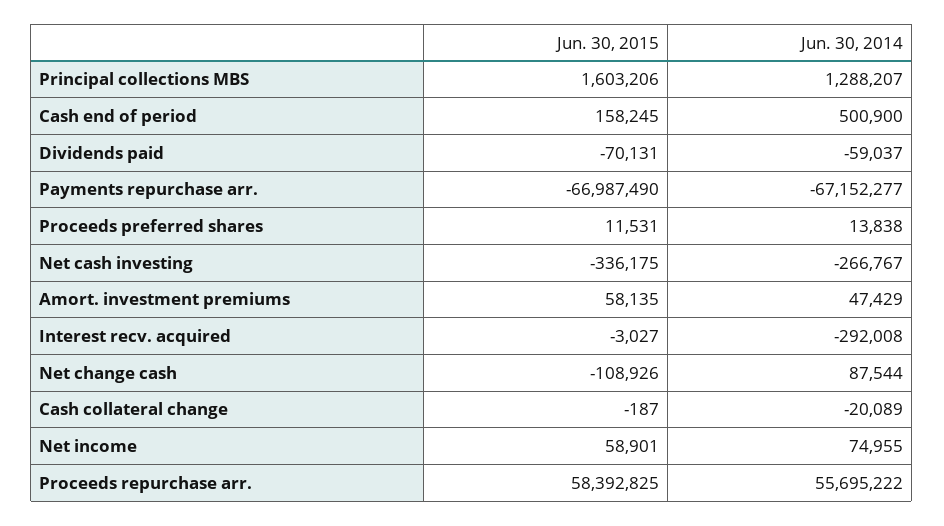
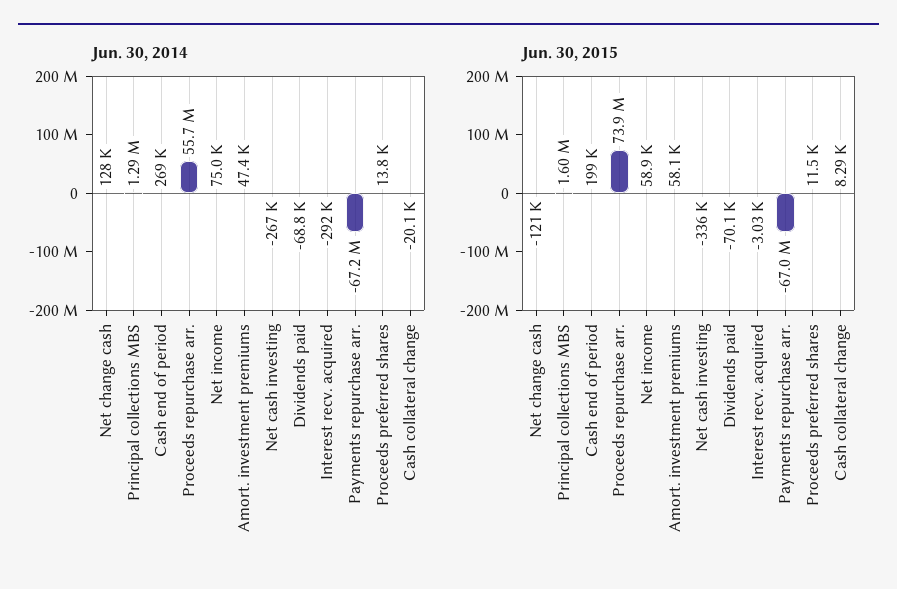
  {
    "Jun. 30, 2015": {
      "Principal collections MBS": 1603206,
-     "Cash end of period": 158245,
+     "Cash end of period": 199000,
      "Dividends paid": -70131,
      "Payments repurchase arr.": -66987490,
      "Proceeds preferred shares": 11531,
      "Net cash investing": -336175,
      "Amort. investment premiums": 58135,
      "Interest recv. acquired": -3027,
-     "Net change cash": -108926,
+     "Net change cash": -121000,
-     "Cash collateral change": -187,
+     "Cash collateral change": 8290,
      "Net income": 58901,
-     "Proceeds repurchase arr.": 58392825
+     "Proceeds repurchase arr.": 73900000
    },
    "Jun. 30, 2014": {
      "Principal collections MBS": 1288207,
-     "Cash end of period": 500900,
+     "Cash end of period": 269000,
-     "Dividends paid": -59037,
+     "Dividends paid": -68800,
      "Payments repurchase arr.": -67152277,
      "Proceeds preferred shares": 13838,
      "Net cash investing": -266767,
      "Amort. investment premiums": 47429,
      "Interest recv. acquired": -292008,
-     "Net change cash": 87544,
+     "Net change cash": 128000,
      "Cash collateral change": -20089,
      "Net income": 74955,
      "Proceeds repurchase arr.": 55695222
    }
  }

